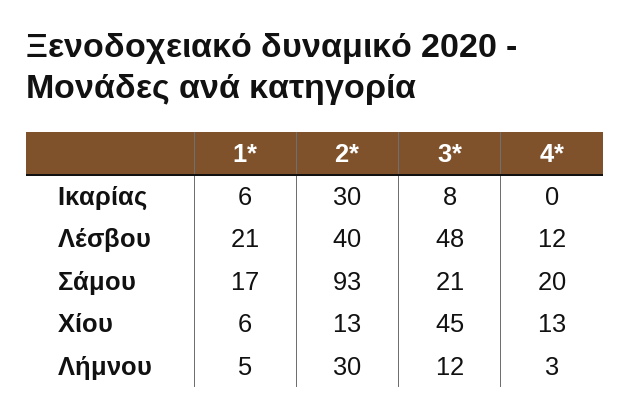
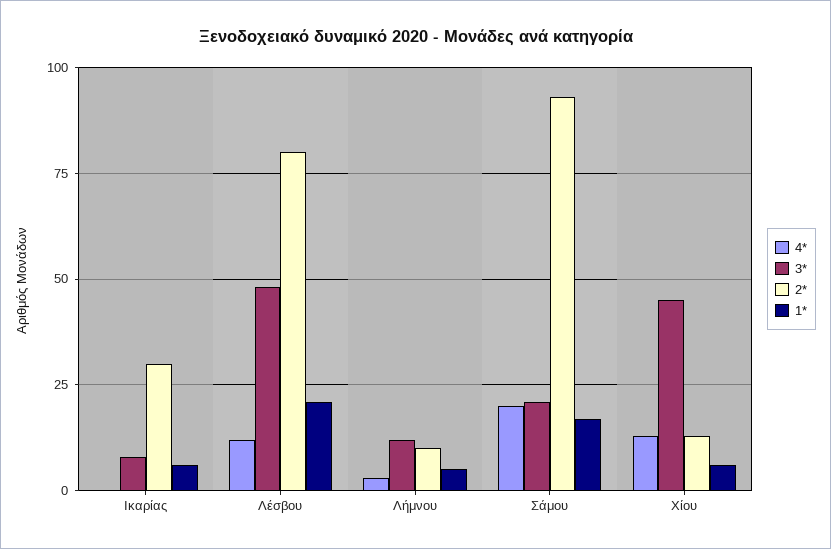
  {
    "1*": {
      "Ικαρίας": 6,
      "Λέσβου": 21,
      "Σάμου": 17,
      "Χίου": 6,
      "Λήμνου": 5
    },
    "2*": {
      "Ικαρίας": 30,
-     "Λέσβου": 40,
+     "Λέσβου": 80,
      "Σάμου": 93,
      "Χίου": 13,
-     "Λήμνου": 30
+     "Λήμνου": 10
    },
    "3*": {
      "Ικαρίας": 8,
      "Λέσβου": 48,
      "Σάμου": 21,
      "Χίου": 45,
      "Λήμνου": 12
    },
    "4*": {
      "Ικαρίας": 0,
      "Λέσβου": 12,
      "Σάμου": 20,
      "Χίου": 13,
      "Λήμνου": 3
    }
  }

